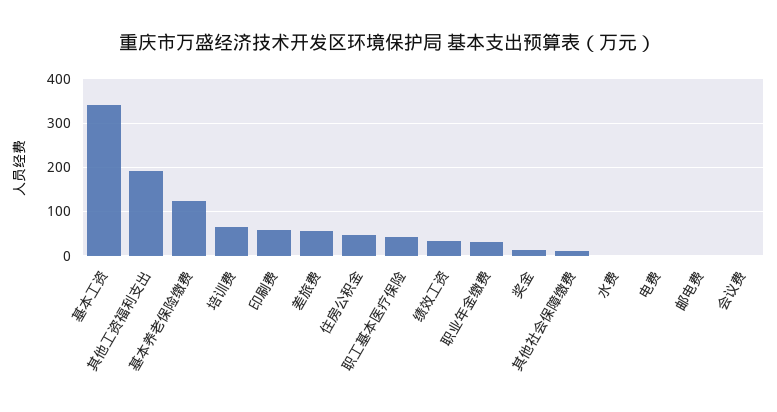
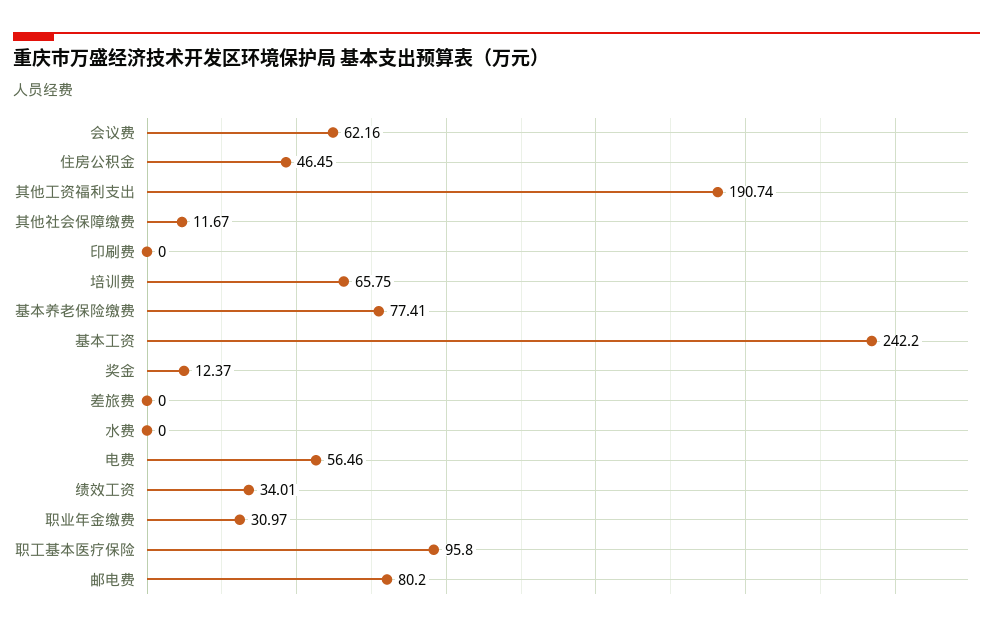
  {
-   "基本工资": 340,
+   "基本工资": 242.2,
    "其他工资福利支出": 190.74,
-   "基本养老保险缴费": 120,
+   "基本养老保险缴费": 77.41,
    "培训费": 65.75,
-   "印刷费": 60,
+   "印刷费": 0,
-   "差旅费": 60,
+   "差旅费": 0,
    "住房公积金": 46.45,
-   "职工基本医疗保险": 40,
+   "职工基本医疗保险": 95.8,
    "绩效工资": 34.01,
    "职业年金缴费": 30.97,
    "奖金": 12.37,
    "其他社会保障缴费": 11.67,
    "水费": 0,
-   "电费": 0,
+   "电费": 56.46,
-   "邮电费": 0,
+   "邮电费": 80.2,
-   "会议费": 0
+   "会议费": 62.16
  }

